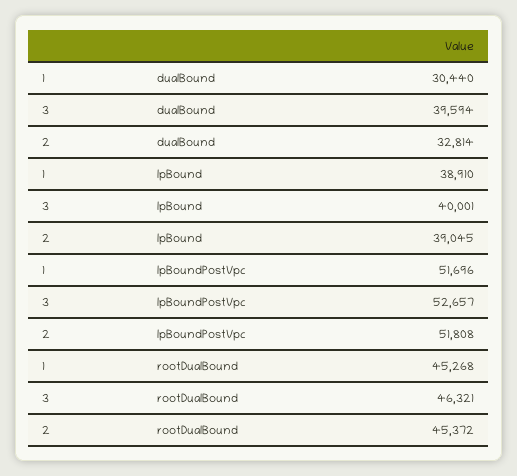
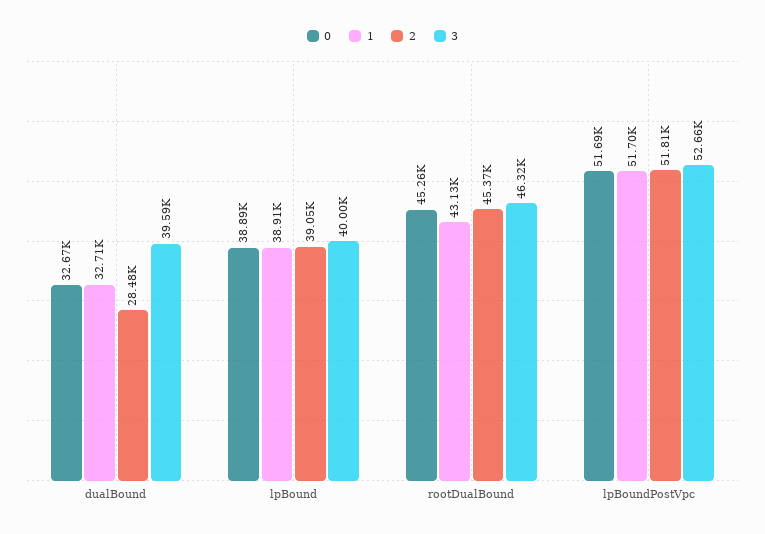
  {
    "1": {
-     "dualBound": 30440,
+     "dualBound": 32710,
      "lpBound": 38910,
      "lpBoundPostVpc": 51696,
-     "rootDualBound": 45268
+     "rootDualBound": 43130
    },
    "3": {
      "dualBound": 39594,
      "lpBound": 40001,
      "lpBoundPostVpc": 52657,
      "rootDualBound": 46321
    },
    "2": {
-     "dualBound": 32814,
+     "dualBound": 28480,
      "lpBound": 39045,
      "lpBoundPostVpc": 51808,
      "rootDualBound": 45372
-   }
+   },
+   "0": {
+     "dualBound": 32670,
+     "lpBound": 38890,
+     "rootDualBound": 45260,
+     "lpBoundPostVpc": 51690
+   }
  }

